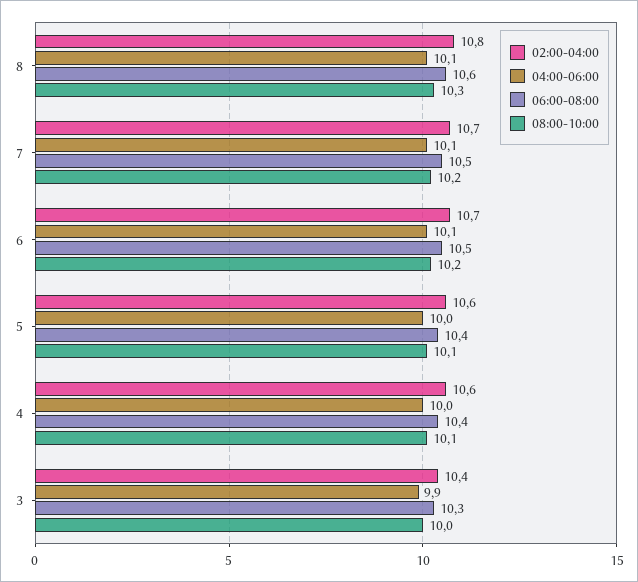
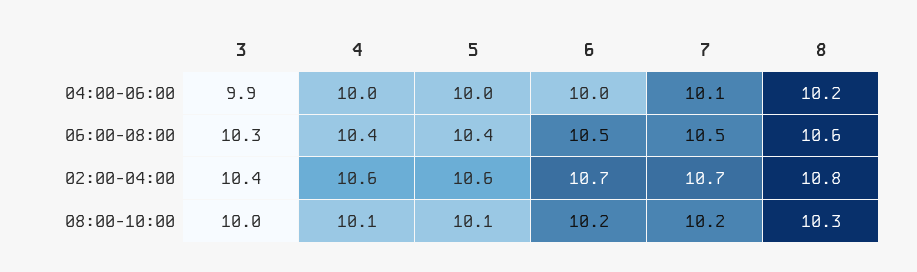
  {
    "02:00-04:00": {
      "8": 10.8,
      "7": 10.7,
      "6": 10.7,
      "5": 10.6,
      "4": 10.6,
      "3": 10.4
    },
    "04:00-06:00": {
-     "8": 10.1,
+     "8": 10.2,
      "7": 10.1,
-     "6": 10.1,
+     "6": 10,
      "5": 10,
      "4": 10,
      "3": 9.9
    },
    "06:00-08:00": {
      "8": 10.6,
      "7": 10.5,
      "6": 10.5,
      "5": 10.4,
      "4": 10.4,
      "3": 10.3
    },
    "08:00-10:00": {
      "8": 10.3,
      "7": 10.2,
      "6": 10.2,
      "5": 10.1,
      "4": 10.1,
      "3": 10
    }
  }

